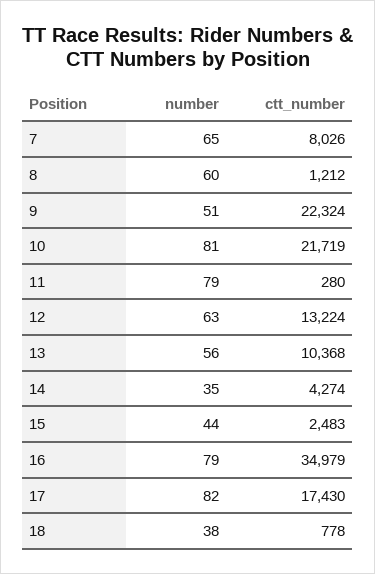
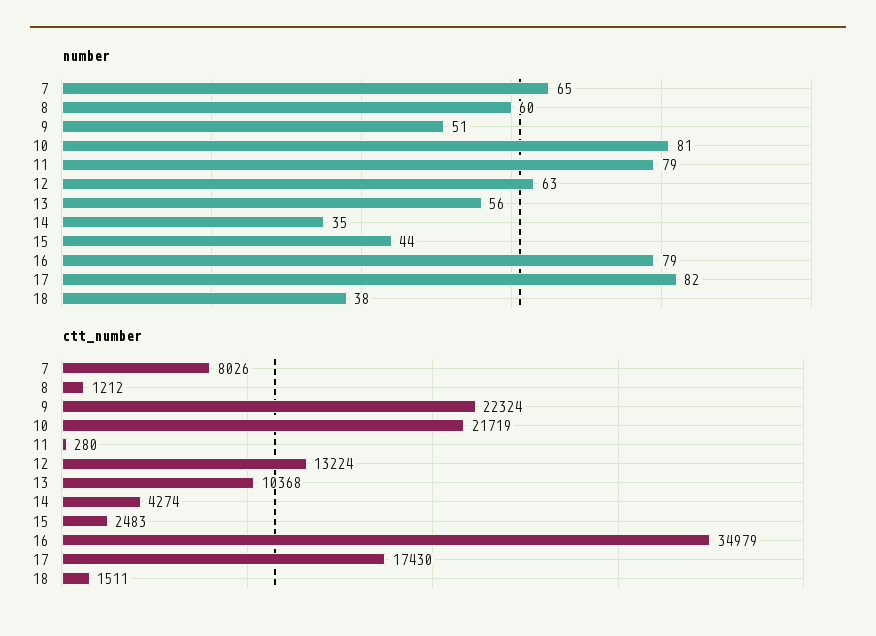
  {
    "number": {
      "7": 65,
      "8": 60,
      "9": 51,
      "10": 81,
      "11": 79,
      "12": 63,
      "13": 56,
      "14": 35,
      "15": 44,
      "16": 79,
      "17": 82,
      "18": 38
    },
    "ctt_number": {
      "7": 8026,
      "8": 1212,
      "9": 22324,
      "10": 21719,
      "11": 280,
      "12": 13224,
      "13": 10368,
      "14": 4274,
      "15": 2483,
      "16": 34979,
      "17": 17430,
-     "18": 778
+     "18": 1511
    }
  }

